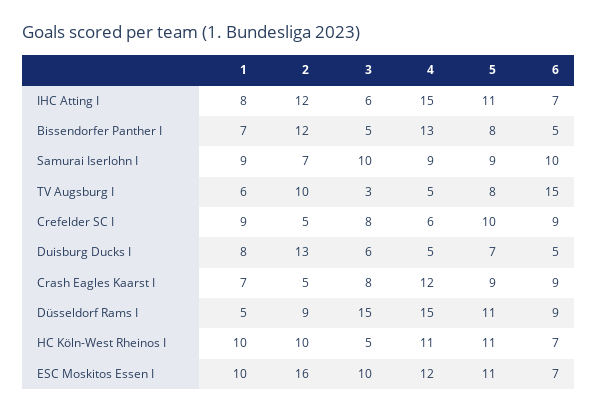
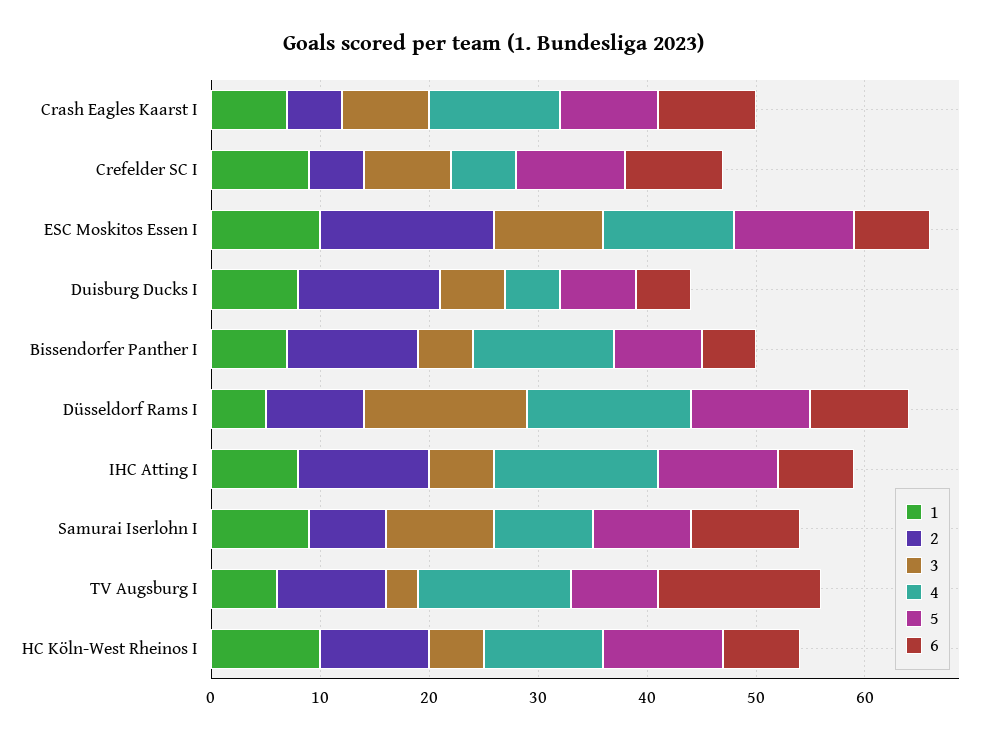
  {
    "1": {
      "IHC Atting I": 8,
      "Bissendorfer Panther I": 7,
      "Samurai Iserlohn I": 9,
      "TV Augsburg I": 6,
      "Crefelder SC I": 9,
      "Duisburg Ducks I": 8,
      "Crash Eagles Kaarst I": 7,
      "Düsseldorf Rams I": 5,
      "HC Köln-West Rheinos I": 10,
      "ESC Moskitos Essen I": 10
    },
    "2": {
      "IHC Atting I": 12,
      "Bissendorfer Panther I": 12,
      "Samurai Iserlohn I": 7,
      "TV Augsburg I": 10,
      "Crefelder SC I": 5,
      "Duisburg Ducks I": 13,
      "Crash Eagles Kaarst I": 5,
      "Düsseldorf Rams I": 9,
      "HC Köln-West Rheinos I": 10,
      "ESC Moskitos Essen I": 16
    },
    "3": {
      "IHC Atting I": 6,
      "Bissendorfer Panther I": 5,
      "Samurai Iserlohn I": 10,
      "TV Augsburg I": 3,
      "Crefelder SC I": 8,
      "Duisburg Ducks I": 6,
      "Crash Eagles Kaarst I": 8,
      "Düsseldorf Rams I": 15,
      "HC Köln-West Rheinos I": 5,
      "ESC Moskitos Essen I": 10
    },
    "4": {
      "IHC Atting I": 15,
      "Bissendorfer Panther I": 13,
      "Samurai Iserlohn I": 9,
-     "TV Augsburg I": 5,
+     "TV Augsburg I": 14,
      "Crefelder SC I": 6,
      "Duisburg Ducks I": 5,
      "Crash Eagles Kaarst I": 12,
      "Düsseldorf Rams I": 15,
      "HC Köln-West Rheinos I": 11,
      "ESC Moskitos Essen I": 12
    },
    "5": {
      "IHC Atting I": 11,
      "Bissendorfer Panther I": 8,
      "Samurai Iserlohn I": 9,
      "TV Augsburg I": 8,
      "Crefelder SC I": 10,
      "Duisburg Ducks I": 7,
      "Crash Eagles Kaarst I": 9,
      "Düsseldorf Rams I": 11,
      "HC Köln-West Rheinos I": 11,
      "ESC Moskitos Essen I": 11
    },
    "6": {
      "IHC Atting I": 7,
      "Bissendorfer Panther I": 5,
      "Samurai Iserlohn I": 10,
      "TV Augsburg I": 15,
      "Crefelder SC I": 9,
      "Duisburg Ducks I": 5,
      "Crash Eagles Kaarst I": 9,
      "Düsseldorf Rams I": 9,
      "HC Köln-West Rheinos I": 7,
      "ESC Moskitos Essen I": 7
    }
  }

